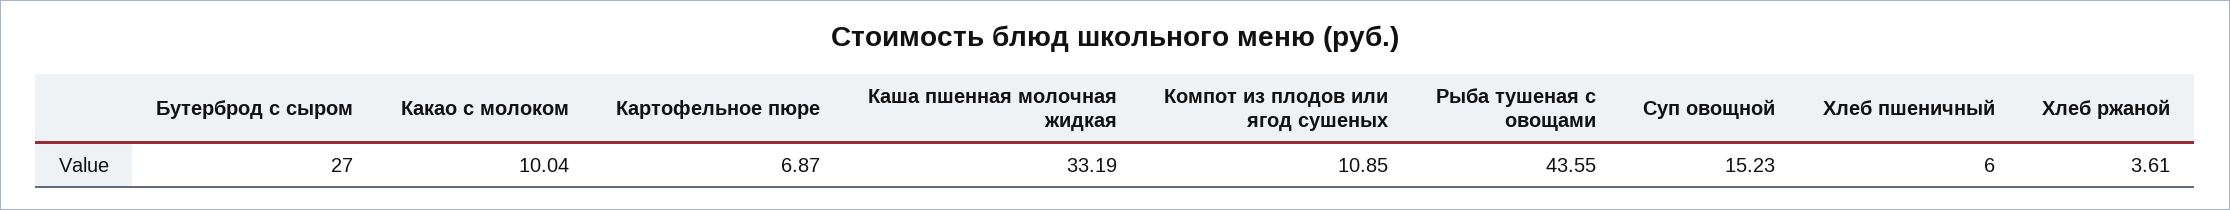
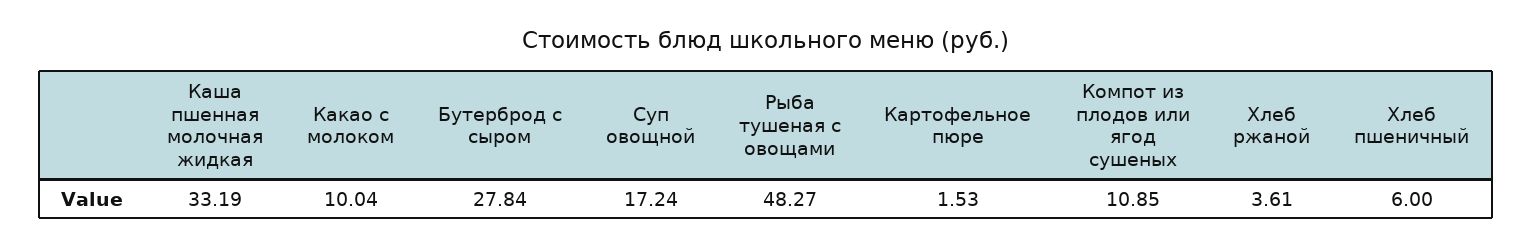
  {
-   "Бутерброд с сыром": 27,
+   "Бутерброд с сыром": 27.84,
    "Какао с молоком": 10.04,
-   "Картофельное пюре": 6.87,
+   "Картофельное пюре": 1.53,
    "Каша пшенная молочная жидкая": 33.19,
    "Компот из плодов или ягод сушеных": 10.85,
-   "Рыба тушеная с овощами": 43.55,
+   "Рыба тушеная с овощами": 48.27,
-   "Суп овощной": 15.23,
+   "Суп овощной": 17.24,
    "Хлеб пшеничный": 6,
    "Хлеб ржаной": 3.61
  }

